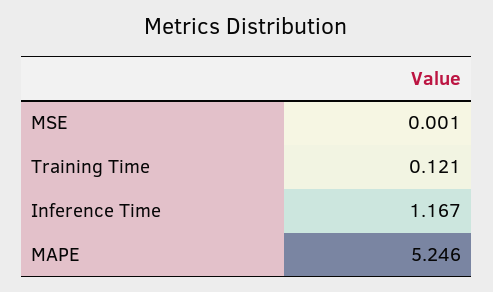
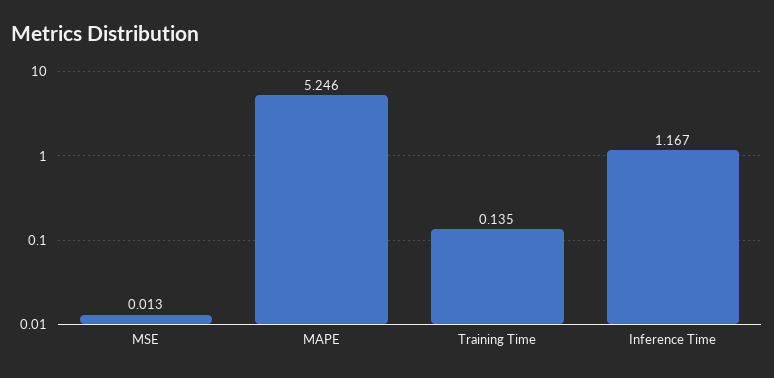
  {
-   "MSE": 0.001,
+   "MSE": 0.013,
-   "Training Time": 0.121,
+   "Training Time": 0.135,
    "Inference Time": 1.167,
    "MAPE": 5.246
  }

